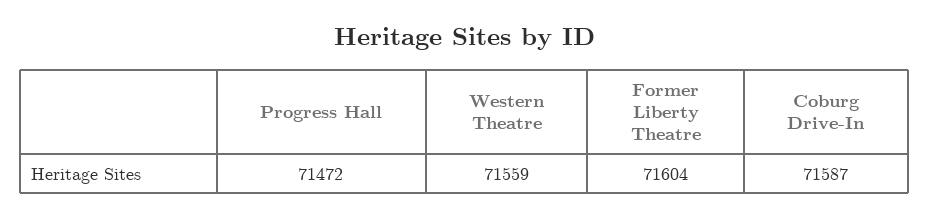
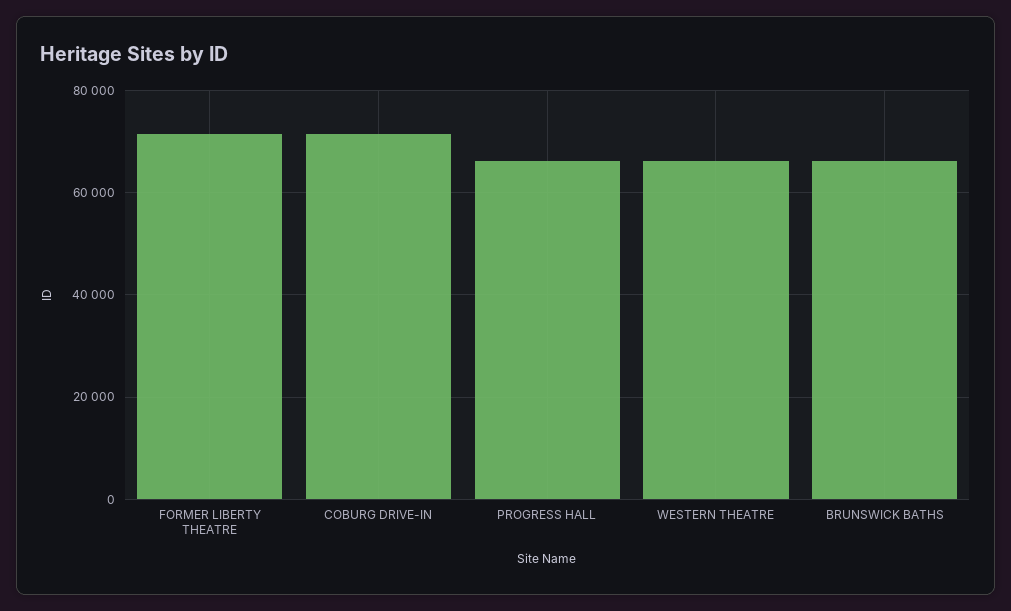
  {
-   "Progress Hall": 71472,
+   "Progress Hall": 66000,
-   "Western Theatre": 71559,
+   "Western Theatre": 66000,
    "Former Liberty Theatre": 71604,
-   "Coburg Drive-In": 71587
+   "Coburg Drive-In": 71587,
+   "BRUNSWICK BATHS": 66000
  }

